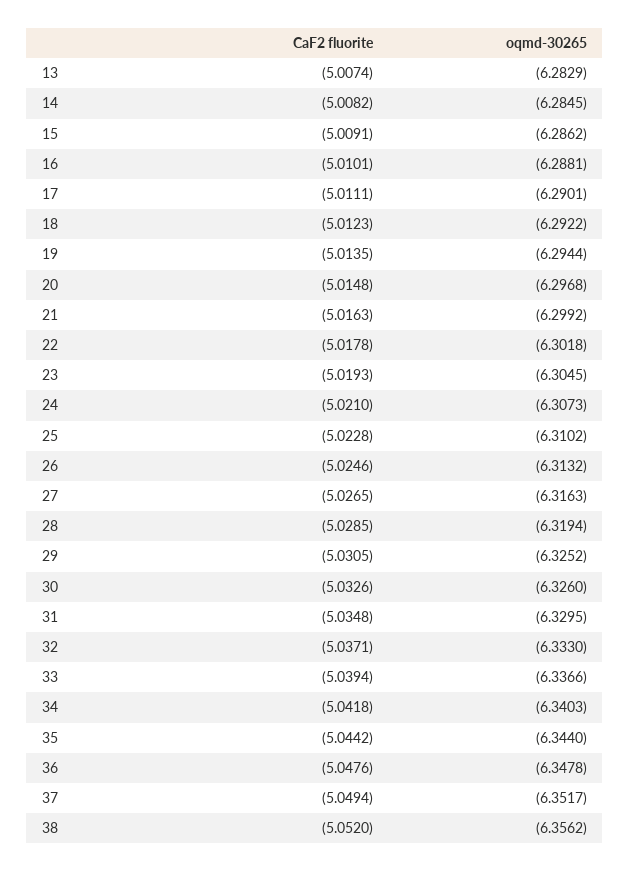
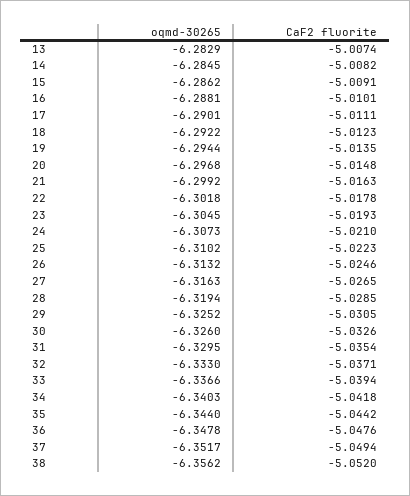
  {
    "CaF2 fluorite": {
      "13": -5.0074,
      "14": -5.0082,
      "15": -5.0091,
      "16": -5.0101,
      "17": -5.0111,
      "18": -5.0123,
      "19": -5.0135,
      "20": -5.0148,
      "21": -5.0163,
      "22": -5.0178,
      "23": -5.0193,
      "24": -5.021,
-     "25": -5.0228,
+     "25": -5.0223,
      "26": -5.0246,
      "27": -5.0265,
      "28": -5.0285,
      "29": -5.0305,
      "30": -5.0326,
-     "31": -5.0348,
+     "31": -5.0354,
      "32": -5.0371,
      "33": -5.0394,
      "34": -5.0418,
      "35": -5.0442,
      "36": -5.0476,
      "37": -5.0494,
      "38": -5.052
    },
    "oqmd-30265": {
      "13": -6.2829,
      "14": -6.2845,
      "15": -6.2862,
      "16": -6.2881,
      "17": -6.2901,
      "18": -6.2922,
      "19": -6.2944,
      "20": -6.2968,
      "21": -6.2992,
      "22": -6.3018,
      "23": -6.3045,
      "24": -6.3073,
      "25": -6.3102,
      "26": -6.3132,
      "27": -6.3163,
      "28": -6.3194,
      "29": -6.3252,
      "30": -6.326,
      "31": -6.3295,
      "32": -6.333,
      "33": -6.3366,
      "34": -6.3403,
      "35": -6.344,
      "36": -6.3478,
      "37": -6.3517,
      "38": -6.3562
    }
  }

